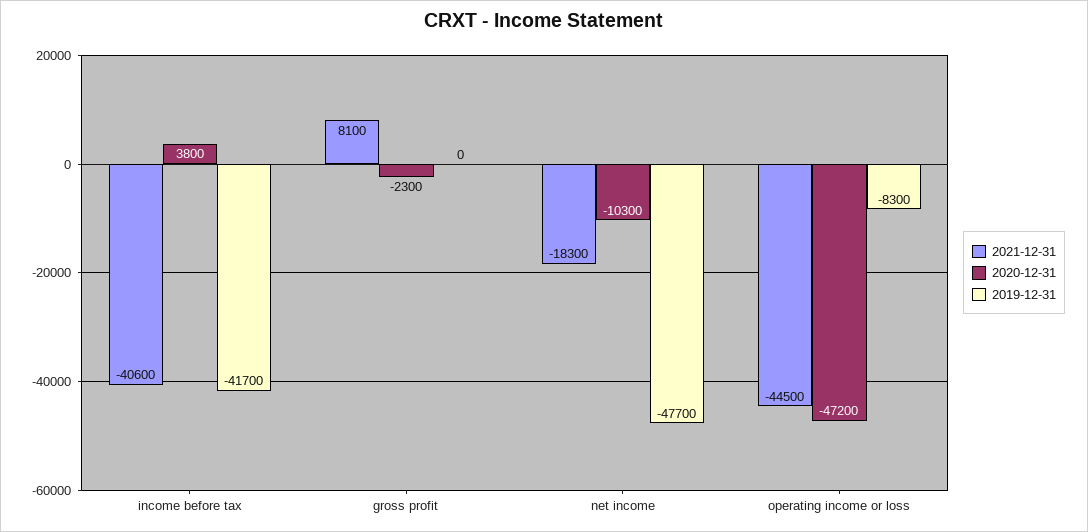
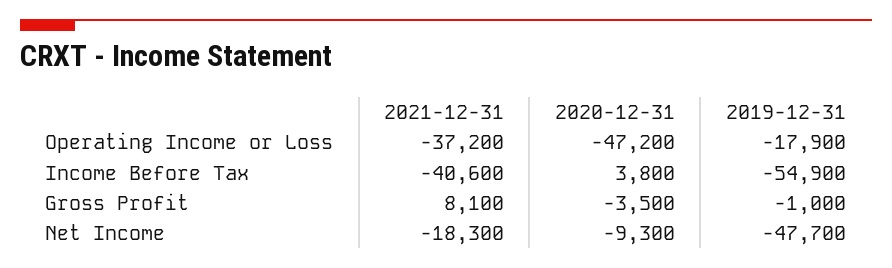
  {
    "2021-12-31": {
      "income before tax": -40600,
      "gross profit": 8100,
      "net income": -18300,
-     "operating income or loss": -44500
+     "operating income or loss": -37200
    },
    "2020-12-31": {
      "income before tax": 3800,
-     "gross profit": -2300,
+     "gross profit": -3500,
-     "net income": -10300,
+     "net income": -9300,
      "operating income or loss": -47200
    },
    "2019-12-31": {
-     "income before tax": -41700,
+     "income before tax": -54900,
-     "gross profit": 0,
+     "gross profit": -1000,
      "net income": -47700,
-     "operating income or loss": -8300
+     "operating income or loss": -17900
    }
  }

